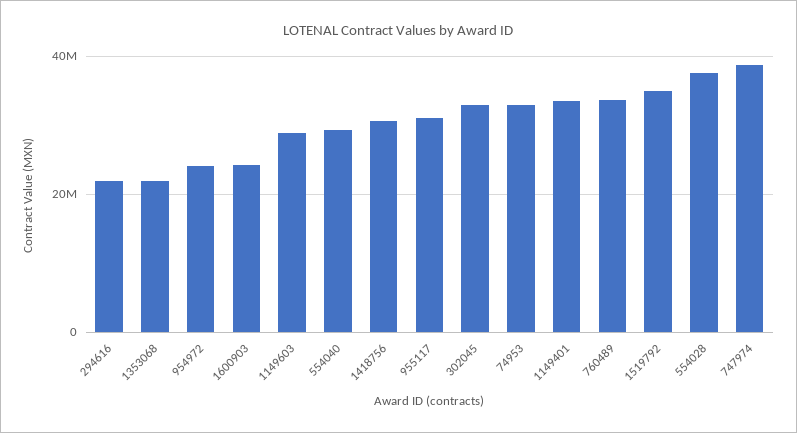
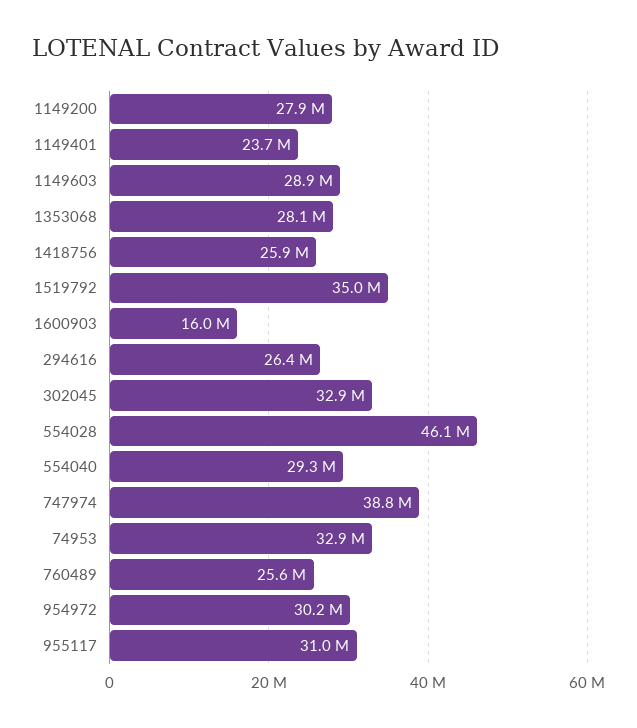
  {
-   "294616": 22000000,
+   "294616": 26400000,
-   "1353068": 22000000,
+   "1353068": 28100000,
-   "954972": 24000000,
+   "954972": 30200000,
-   "1600903": 24000000,
+   "1600903": 16000000,
    "1149603": 28900000,
    "554040": 29300000,
-   "1418756": 30000000,
+   "1418756": 25900000,
    "955117": 31000000,
    "302045": 32900000,
    "74953": 32900000,
-   "1149401": 34000000,
+   "1149401": 23700000,
-   "760489": 34000000,
+   "760489": 25600000,
    "1519792": 35000000,
-   "554028": 38000000,
+   "554028": 46100000,
-   "747974": 38800000
+   "747974": 38800000,
+   "1149200": 27900000
  }

